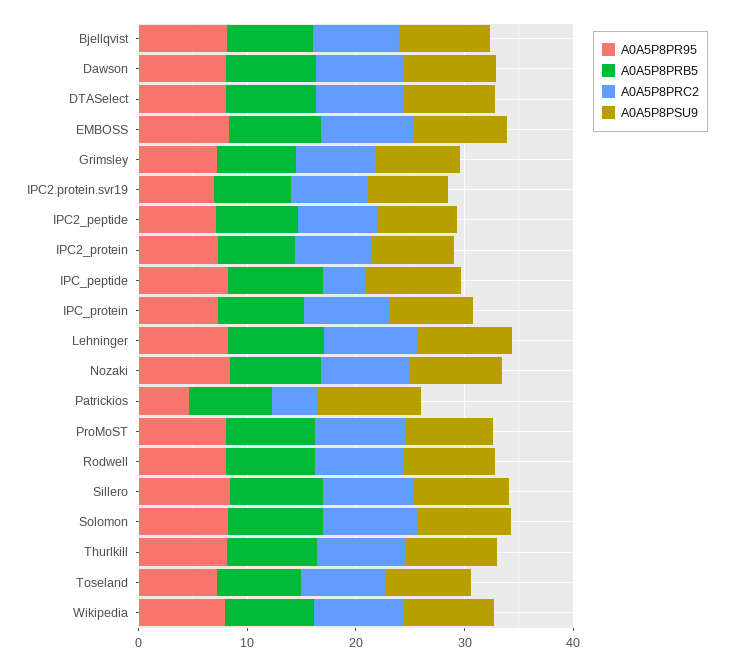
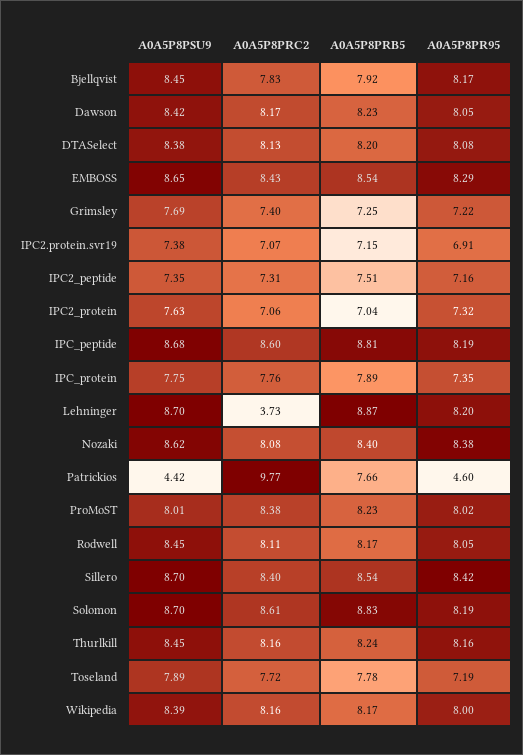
  {
    "A0A5P8PR95": {
      "Bjellqvist": 8.17,
      "Dawson": 8.05,
      "DTASelect": 8.08,
      "EMBOSS": 8.29,
      "Grimsley": 7.22,
      "IPC2.protein.svr19": 6.91,
      "IPC2_peptide": 7.16,
      "IPC2_protein": 7.32,
      "IPC_peptide": 8.19,
      "IPC_protein": 7.35,
      "Lehninger": 8.2,
      "Nozaki": 8.38,
      "Patrickios": 4.6,
      "ProMoST": 8.02,
      "Rodwell": 8.05,
      "Sillero": 8.42,
      "Solomon": 8.19,
      "Thurlkill": 8.16,
      "Toseland": 7.19,
      "Wikipedia": 8
    },
    "A0A5P8PRB5": {
      "Bjellqvist": 7.92,
      "Dawson": 8.23,
      "DTASelect": 8.2,
      "EMBOSS": 8.54,
      "Grimsley": 7.25,
      "IPC2.protein.svr19": 7.15,
      "IPC2_peptide": 7.51,
      "IPC2_protein": 7.04,
      "IPC_peptide": 8.81,
      "IPC_protein": 7.89,
      "Lehninger": 8.87,
      "Nozaki": 8.4,
      "Patrickios": 7.66,
      "ProMoST": 8.23,
      "Rodwell": 8.17,
      "Sillero": 8.54,
      "Solomon": 8.83,
      "Thurlkill": 8.24,
      "Toseland": 7.78,
      "Wikipedia": 8.17
    },
    "A0A5P8PRC2": {
      "Bjellqvist": 7.83,
      "Dawson": 8.17,
      "DTASelect": 8.13,
      "EMBOSS": 8.43,
      "Grimsley": 7.4,
      "IPC2.protein.svr19": 7.07,
      "IPC2_peptide": 7.31,
      "IPC2_protein": 7.06,
-     "IPC_peptide": 4,
+     "IPC_peptide": 8.6,
      "IPC_protein": 7.76,
-     "Lehninger": 8,
+     "Lehninger": 3.73,
      "Nozaki": 8.08,
-     "Patrickios": 4,
+     "Patrickios": 9.77,
      "ProMoST": 8.38,
      "Rodwell": 8.11,
      "Sillero": 8.4,
      "Solomon": 8.61,
      "Thurlkill": 8.16,
      "Toseland": 7.72,
      "Wikipedia": 8.16
    },
    "A0A5P8PSU9": {
      "Bjellqvist": 8.45,
      "Dawson": 8.42,
      "DTASelect": 8.38,
      "EMBOSS": 8.65,
      "Grimsley": 7.69,
      "IPC2.protein.svr19": 7.38,
      "IPC2_peptide": 7.35,
      "IPC2_protein": 7.63,
      "IPC_peptide": 8.68,
      "IPC_protein": 7.75,
      "Lehninger": 8.7,
      "Nozaki": 8.62,
-     "Patrickios": 10,
+     "Patrickios": 4.42,
      "ProMoST": 8.01,
      "Rodwell": 8.45,
      "Sillero": 8.7,
      "Solomon": 8.7,
      "Thurlkill": 8.45,
      "Toseland": 7.89,
      "Wikipedia": 8.39
    }
  }

